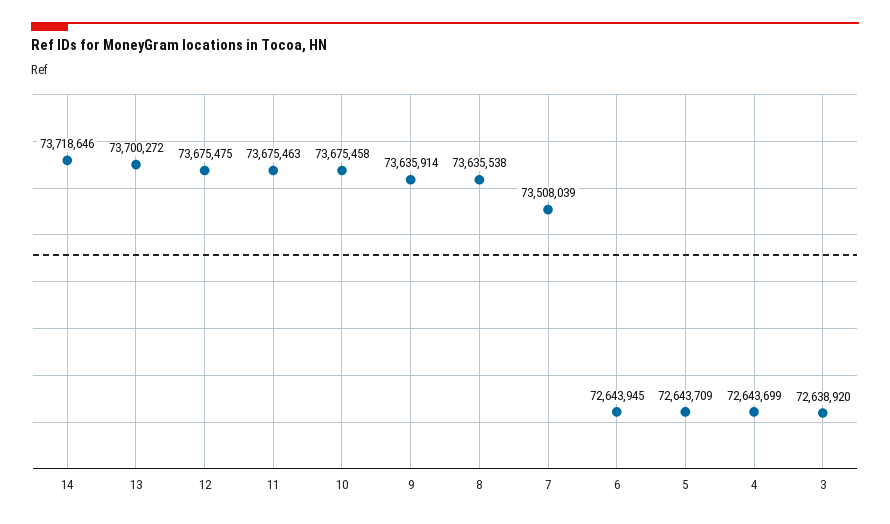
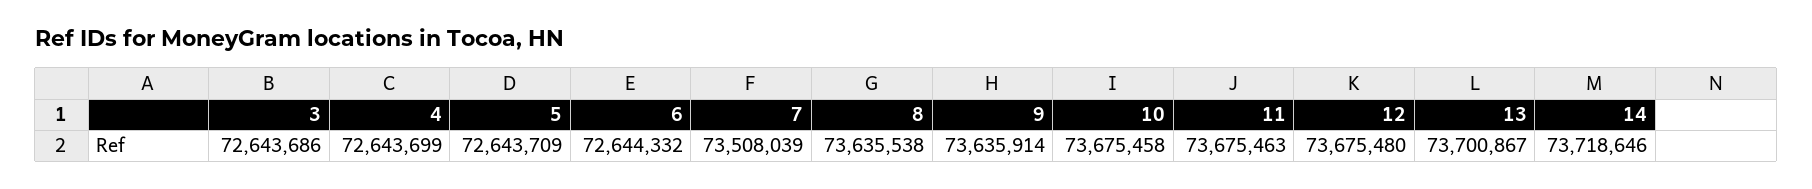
  {
    "14": 73718646,
-   "13": 73700272,
+   "13": 73700867,
-   "12": 73675475,
+   "12": 73675480,
    "11": 73675463,
    "10": 73675458,
    "9": 73635914,
    "8": 73635538,
    "7": 73508039,
-   "6": 72643945,
+   "6": 72644332,
    "5": 72643709,
    "4": 72643699,
-   "3": 72638920
+   "3": 72643686
  }

